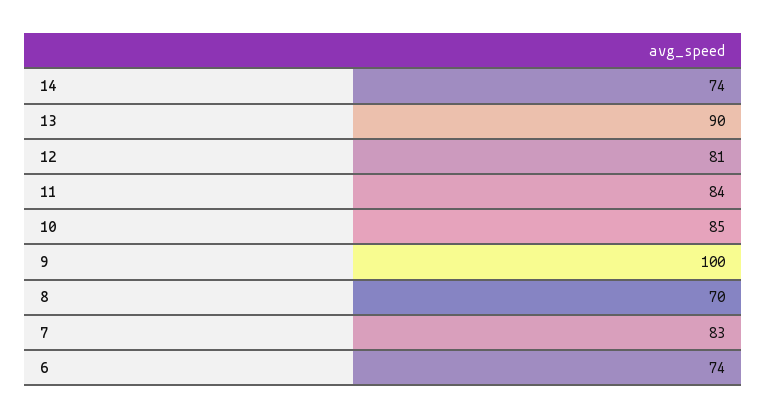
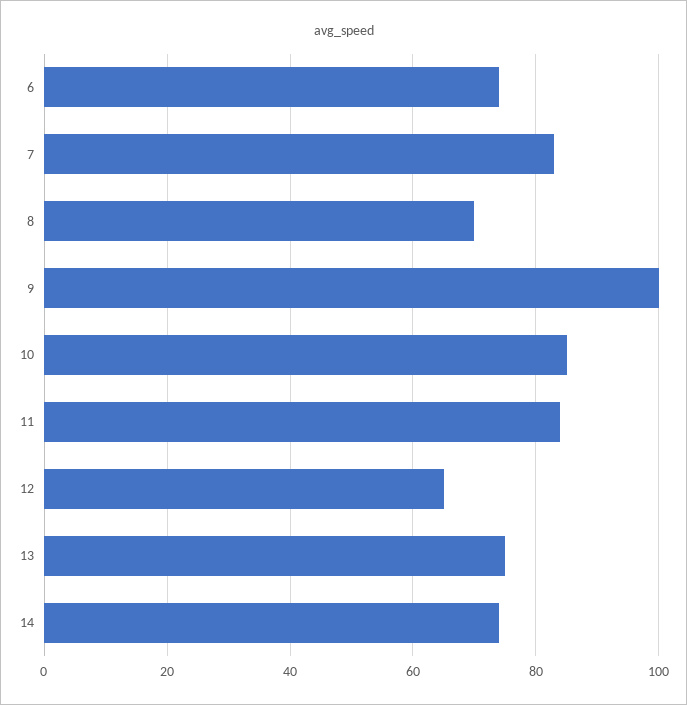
  {
    "14": 74,
-   "13": 90,
+   "13": 75,
-   "12": 81,
+   "12": 65,
    "11": 84,
    "10": 85,
    "9": 100,
    "8": 70,
    "7": 83,
    "6": 74
  }

